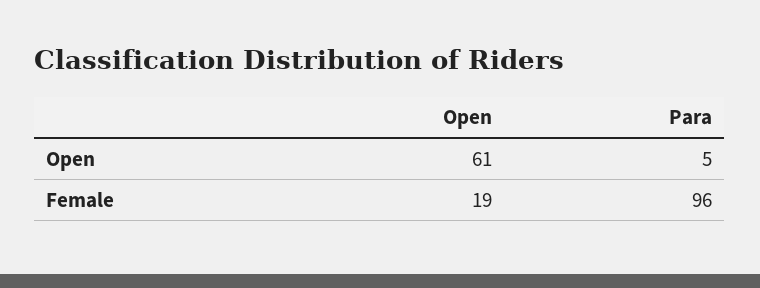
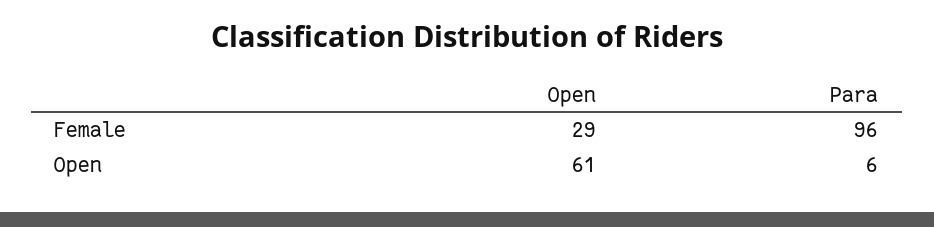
  {
    "Open": {
      "Open": 61,
-     "Female": 19
+     "Female": 29
    },
    "Para": {
-     "Open": 5,
+     "Open": 6,
      "Female": 96
    }
  }

